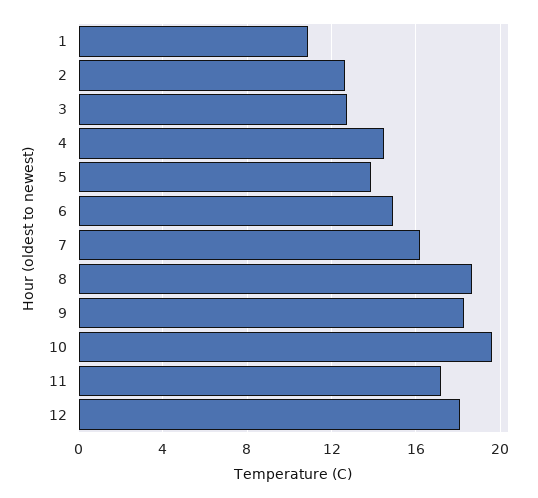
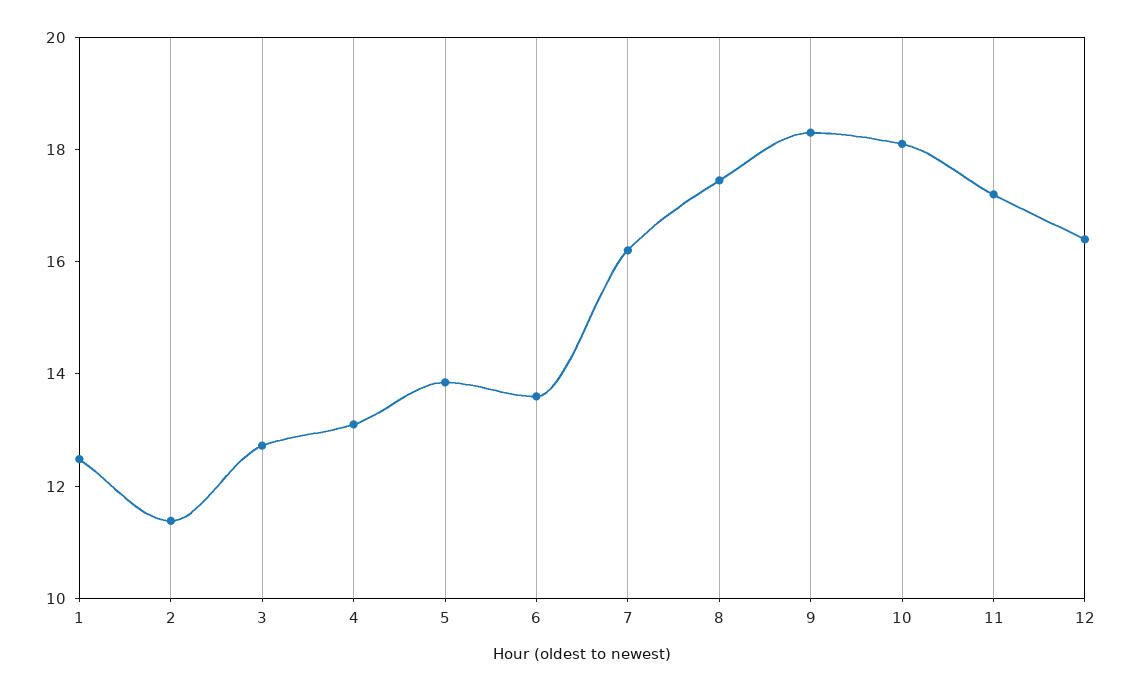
  {
-   "1": 11,
+   "1": 12.5,
-   "2": 12.5,
+   "2": 11.5,
    "3": 12.5,
-   "4": 14.5,
+   "4": 13,
    "5": 14,
-   "6": 15,
+   "6": 13.5,
    "7": 16,
-   "8": 18.5,
+   "8": 17.5,
    "9": 18.5,
-   "10": 19.5,
+   "10": 18,
    "11": 17,
-   "12": 18
+   "12": 16.5
  }

